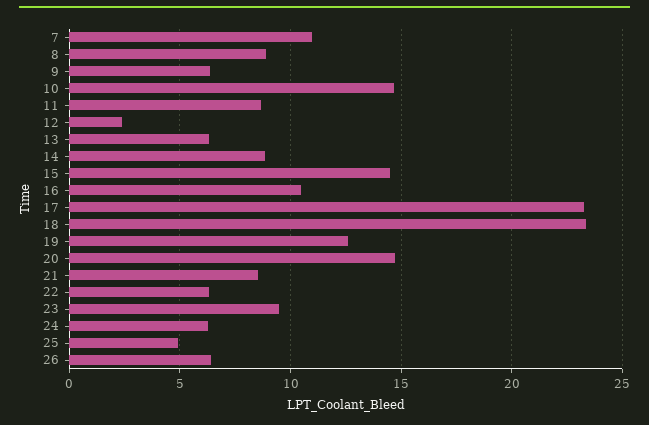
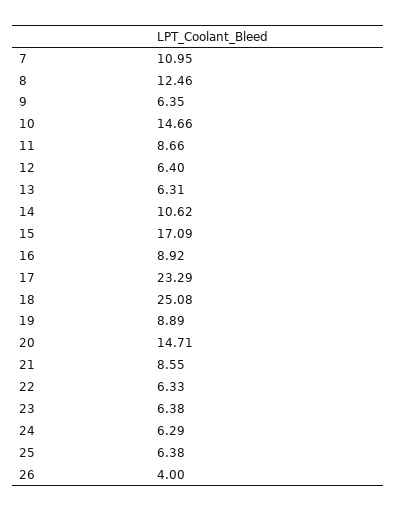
  {
    "7": 10.95,
-   "8": 9,
+   "8": 12.46,
    "9": 6.35,
    "10": 14.66,
    "11": 8.66,
-   "12": 2.5,
+   "12": 6.4,
    "13": 6.31,
-   "14": 9,
+   "14": 10.62,
-   "15": 14.5,
+   "15": 17.09,
-   "16": 10.5,
+   "16": 8.92,
    "17": 23.29,
-   "18": 23.5,
+   "18": 25.08,
-   "19": 12.5,
+   "19": 8.89,
    "20": 14.71,
    "21": 8.55,
    "22": 6.33,
-   "23": 9.5,
+   "23": 6.38,
    "24": 6.29,
-   "25": 5,
+   "25": 6.38,
-   "26": 6.5
+   "26": 4
  }

